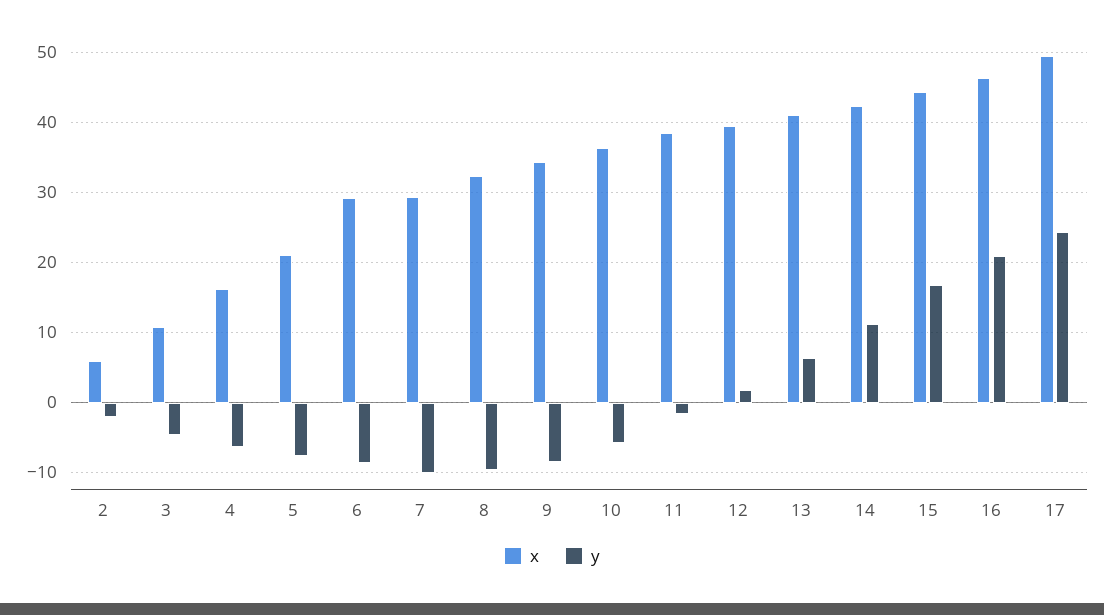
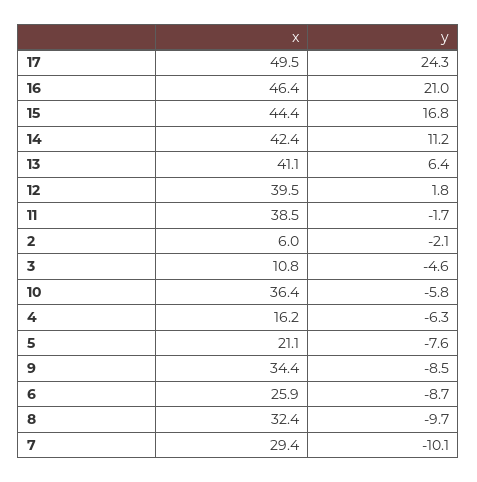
  {
    "x": {
      "2": 6,
      "3": 10.8,
      "4": 16.2,
      "5": 21.1,
-     "6": 29,
+     "6": 25.9,
      "7": 29.4,
      "8": 32.4,
      "9": 34.4,
      "10": 36.4,
      "11": 38.5,
      "12": 39.5,
      "13": 41.1,
      "14": 42.4,
      "15": 44.4,
      "16": 46.4,
      "17": 49.5
    },
    "y": {
      "2": -2.1,
      "3": -4.6,
      "4": -6.3,
      "5": -7.6,
      "6": -8.7,
      "7": -10.1,
      "8": -9.7,
      "9": -8.5,
      "10": -5.8,
      "11": -1.7,
      "12": 1.8,
      "13": 6.4,
      "14": 11.2,
      "15": 16.8,
      "16": 21,
      "17": 24.3
    }
  }

